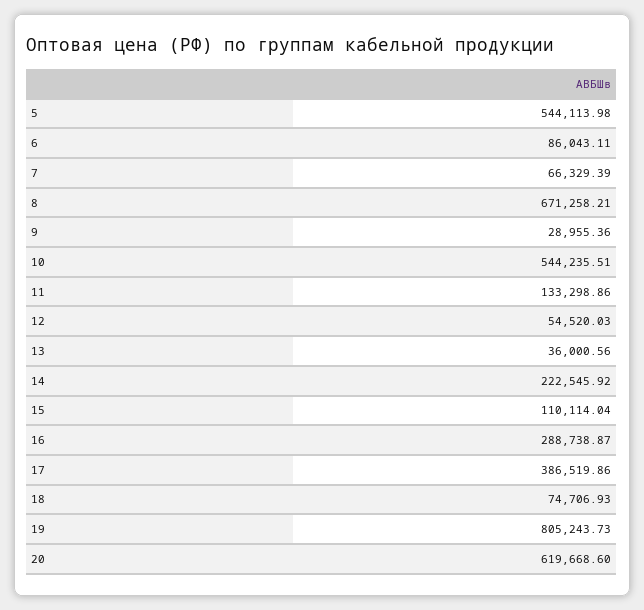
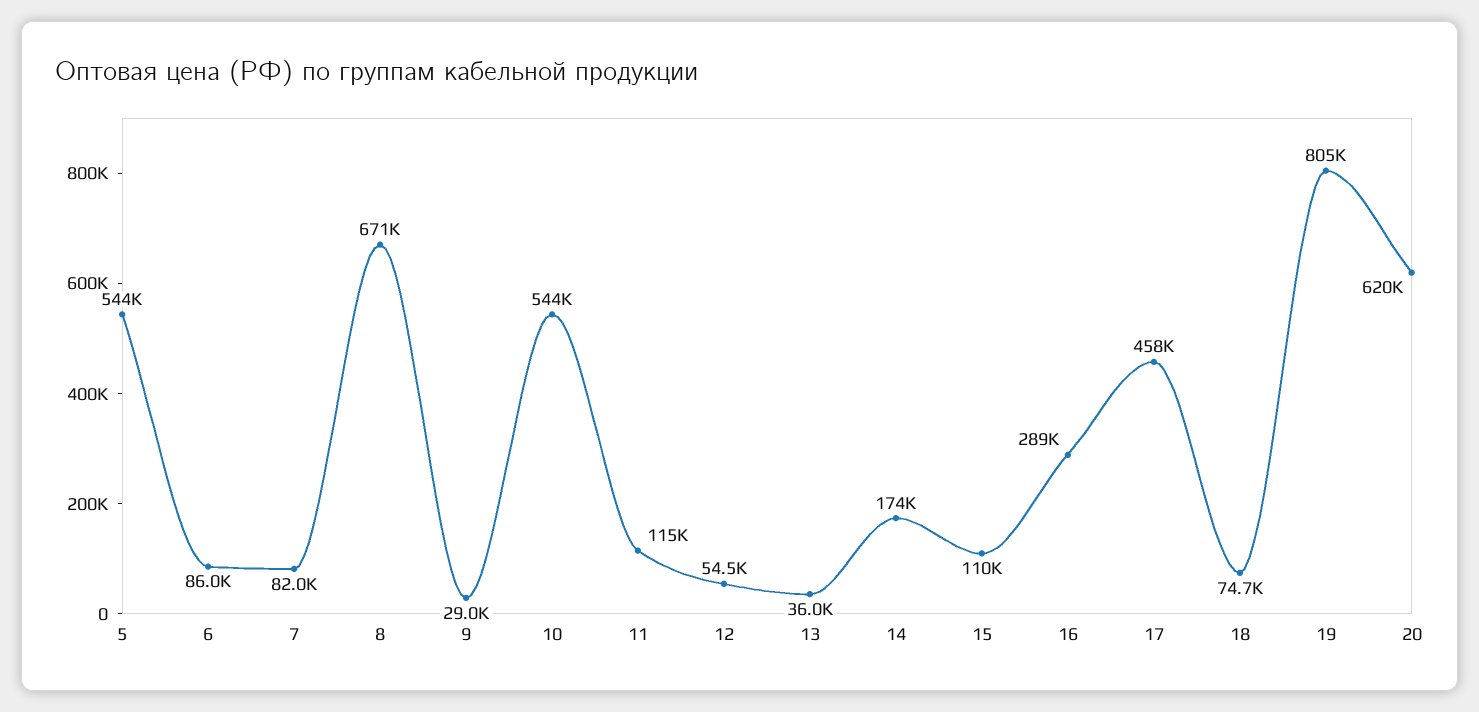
  {
    "5": 544113.98,
    "6": 86043.11,
-   "7": 66329.39,
+   "7": 82000,
    "8": 671258.21,
    "9": 28955.36,
    "10": 544235.51,
-   "11": 133298.86,
+   "11": 115000,
    "12": 54520.03,
    "13": 36000.56,
-   "14": 222545.92,
+   "14": 174000,
    "15": 110114.04,
    "16": 288738.87,
-   "17": 386519.86,
+   "17": 458000,
    "18": 74706.93,
    "19": 805243.73,
    "20": 619668.6
  }

